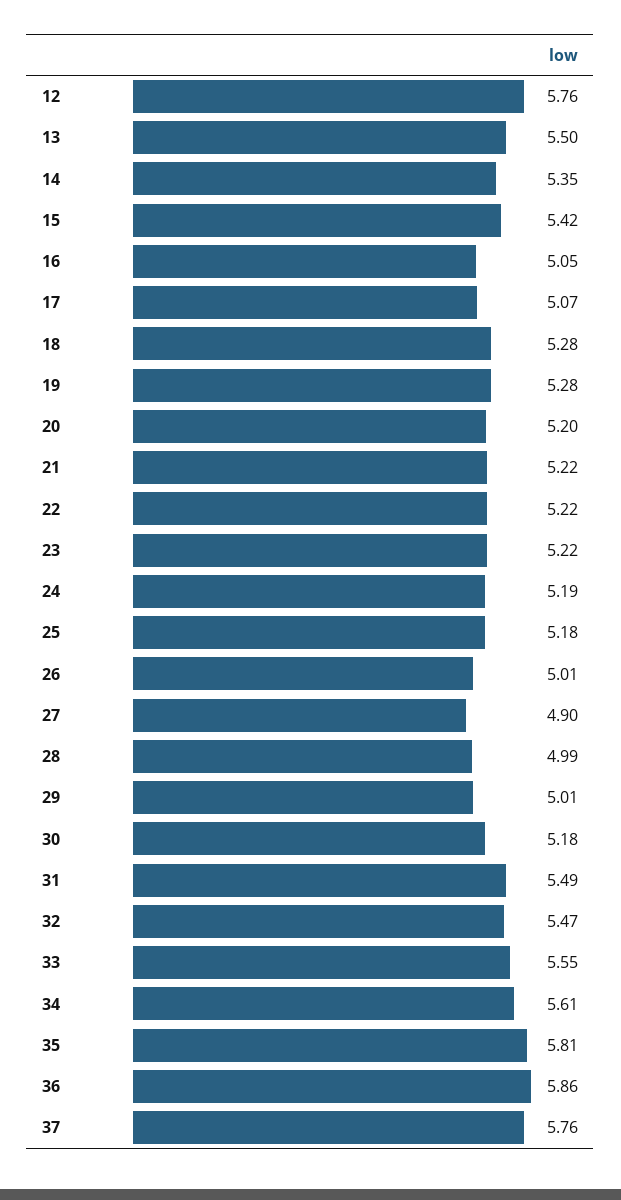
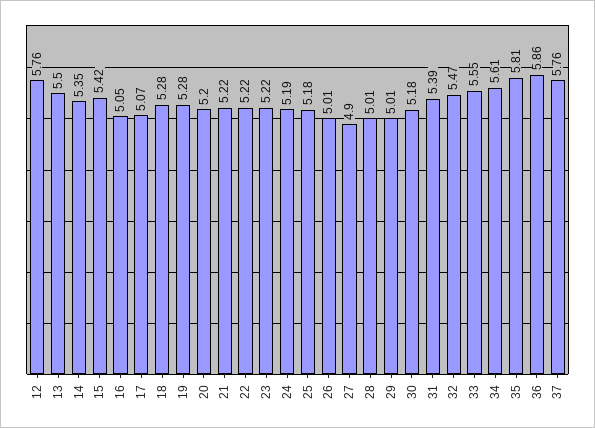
  {
    "12": 5.76,
    "13": 5.5,
    "14": 5.35,
    "15": 5.42,
    "16": 5.05,
    "17": 5.07,
    "18": 5.28,
    "19": 5.28,
    "20": 5.2,
    "21": 5.22,
    "22": 5.22,
    "23": 5.22,
    "24": 5.19,
    "25": 5.18,
    "26": 5.01,
    "27": 4.9,
-   "28": 4.99,
+   "28": 5.01,
    "29": 5.01,
    "30": 5.18,
-   "31": 5.49,
+   "31": 5.39,
    "32": 5.47,
    "33": 5.55,
    "34": 5.61,
    "35": 5.81,
    "36": 5.86,
    "37": 5.76
  }

